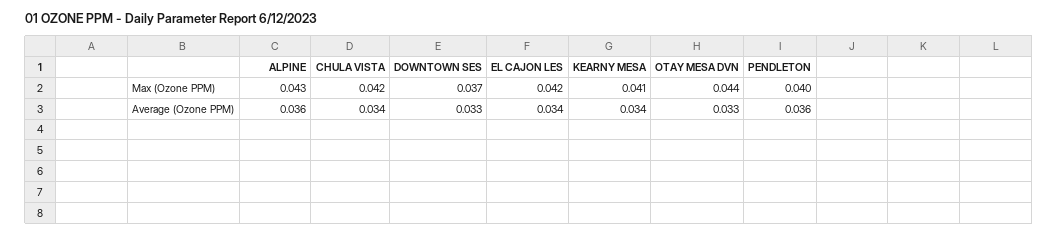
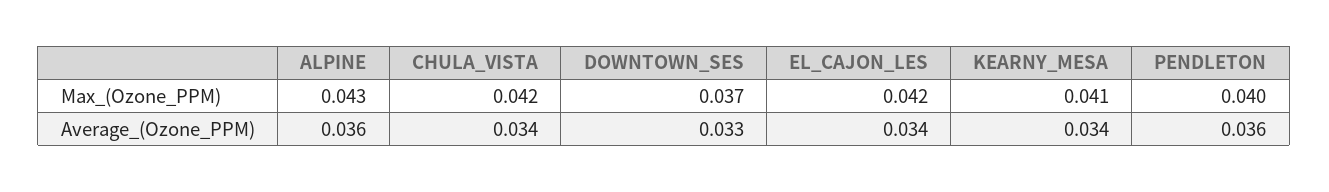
  {
    "ALPINE": {
      "Max (Ozone PPM)": 0.043,
      "Average (Ozone PPM)": 0.036
    },
    "CHULA VISTA": {
      "Max (Ozone PPM)": 0.042,
      "Average (Ozone PPM)": 0.034
    },
    "DOWNTOWN SES": {
      "Max (Ozone PPM)": 0.037,
      "Average (Ozone PPM)": 0.033
    },
    "EL CAJON LES": {
      "Max (Ozone PPM)": 0.042,
      "Average (Ozone PPM)": 0.034
    },
    "KEARNY MESA": {
      "Max (Ozone PPM)": 0.041,
      "Average (Ozone PPM)": 0.034
    },
-   "OTAY MESA DVN": {
-     "Max (Ozone PPM)": 0.044,
-     "Average (Ozone PPM)": 0.033
-   },
    "PENDLETON": {
      "Max (Ozone PPM)": 0.04,
      "Average (Ozone PPM)": 0.036
    }
  }

